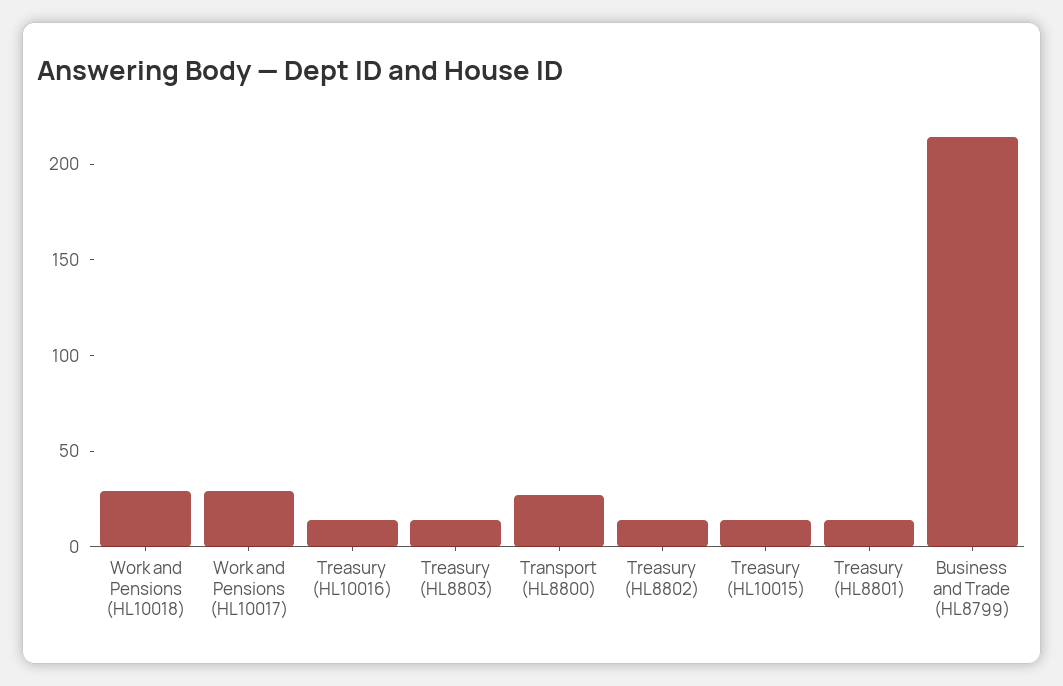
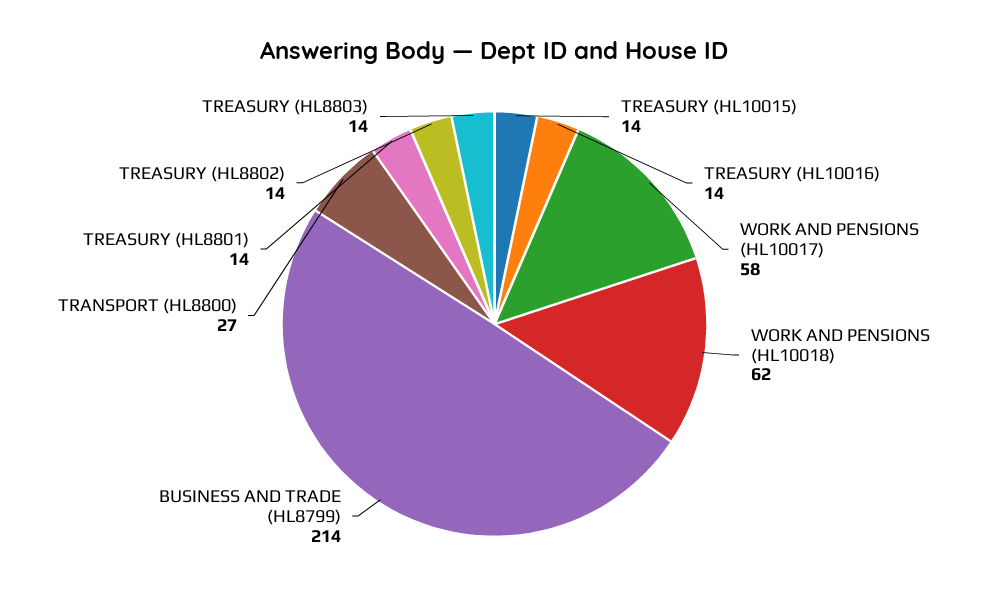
  {
-   "Work and Pensions (HL10018)": 30,
+   "Work and Pensions (HL10018)": 62,
-   "Work and Pensions (HL10017)": 30,
+   "Work and Pensions (HL10017)": 58,
    "Treasury (HL10016)": 14,
    "Treasury (HL8803)": 14,
    "Transport (HL8800)": 27,
    "Treasury (HL8802)": 14,
    "Treasury (HL10015)": 14,
    "Treasury (HL8801)": 14,
    "Business and Trade (HL8799)": 214
  }

